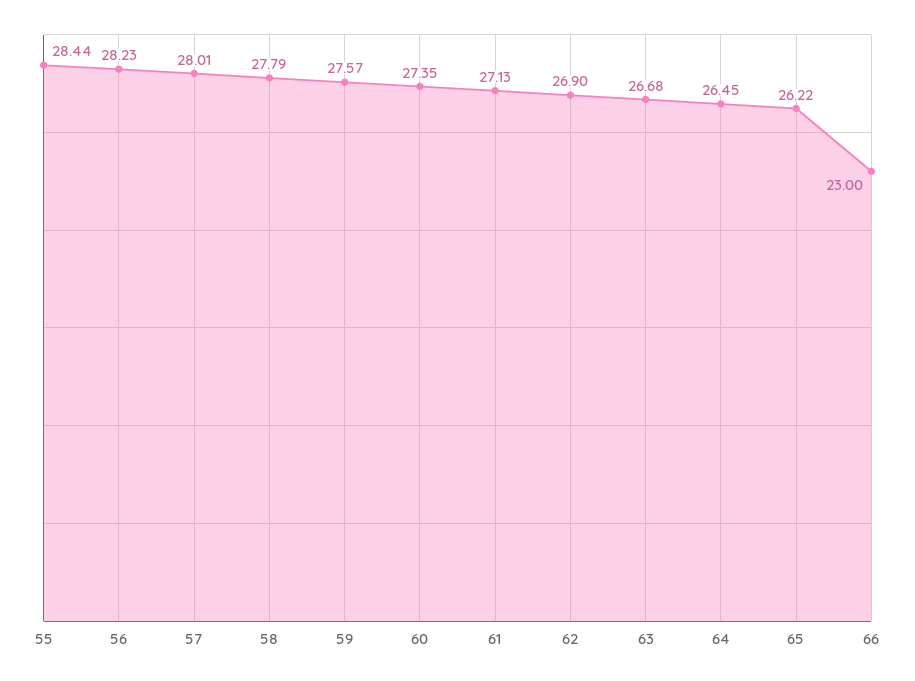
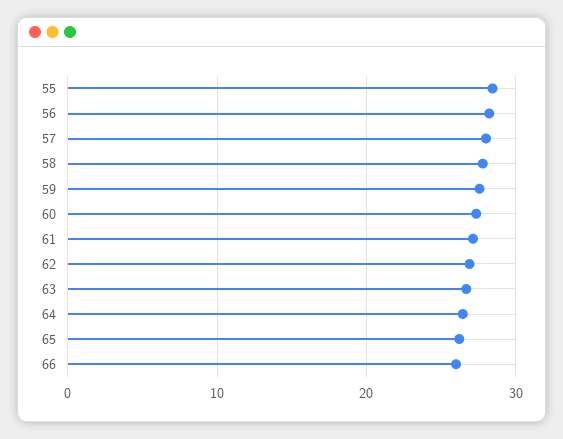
  {
    "55": 28.44,
    "56": 28.23,
    "57": 28.01,
    "58": 27.79,
    "59": 27.57,
    "60": 27.35,
    "61": 27.13,
    "62": 26.9,
    "63": 26.68,
    "64": 26.45,
    "65": 26.22,
-   "66": 23
+   "66": 26
  }

